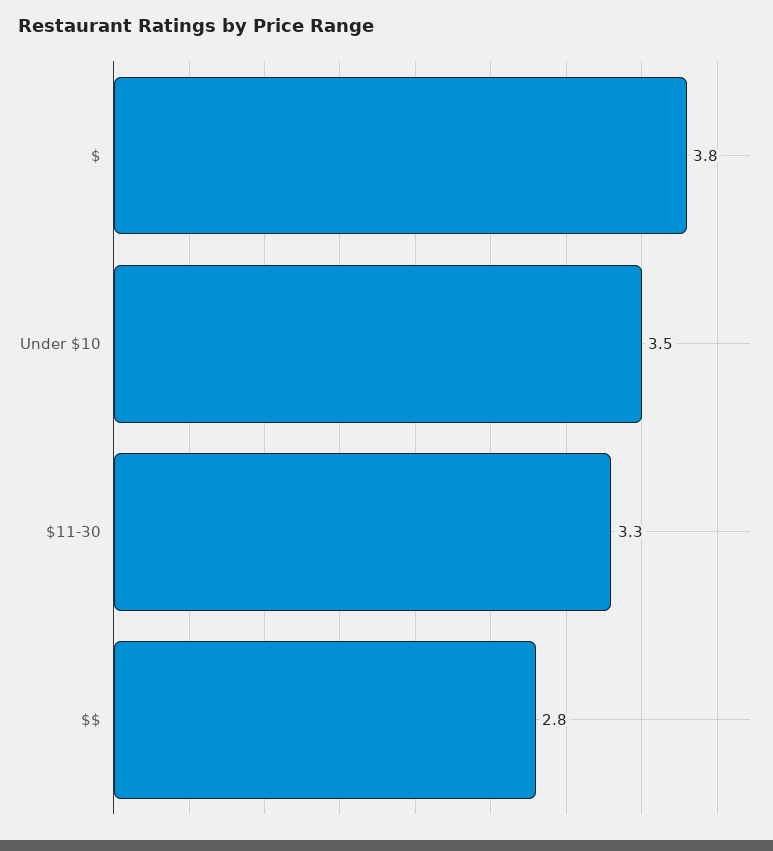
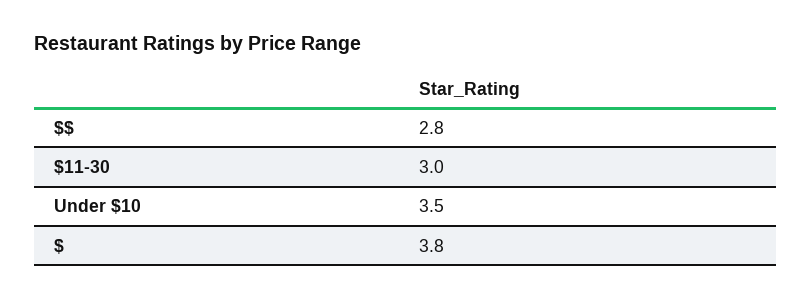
  {
    "$": 3.8,
    "Under $10": 3.5,
-   "$11-30": 3.3,
+   "$11-30": 3,
    "$$": 2.8
  }

